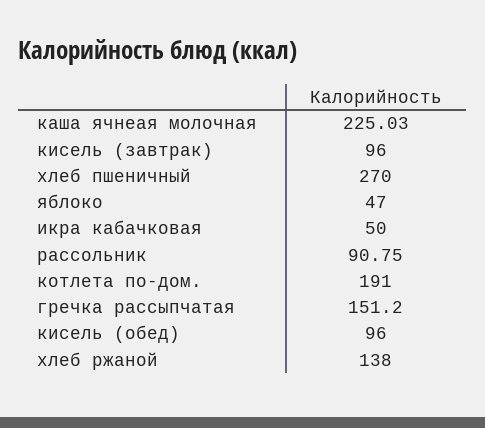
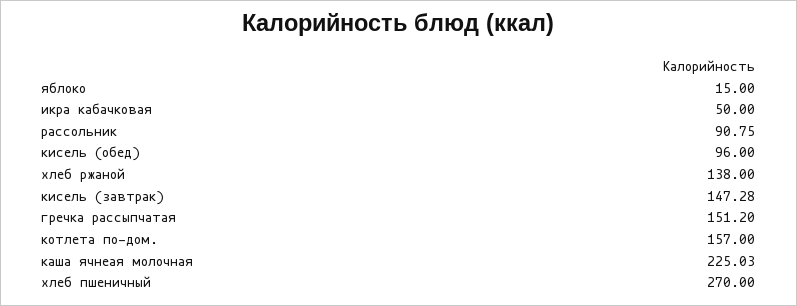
  {
    "каша ячнеая молочная": 225.03,
-   "кисель (завтрак)": 96,
+   "кисель (завтрак)": 147.28,
    "хлеб пшеничный": 270,
-   "яблоко": 47,
+   "яблоко": 15,
    "икра кабачковая": 50,
    "рассольник": 90.75,
-   "котлета по-дом.": 191,
+   "котлета по-дом.": 157,
    "гречка рассыпчатая": 151.2,
    "кисель (обед)": 96,
    "хлеб ржаной": 138
  }

